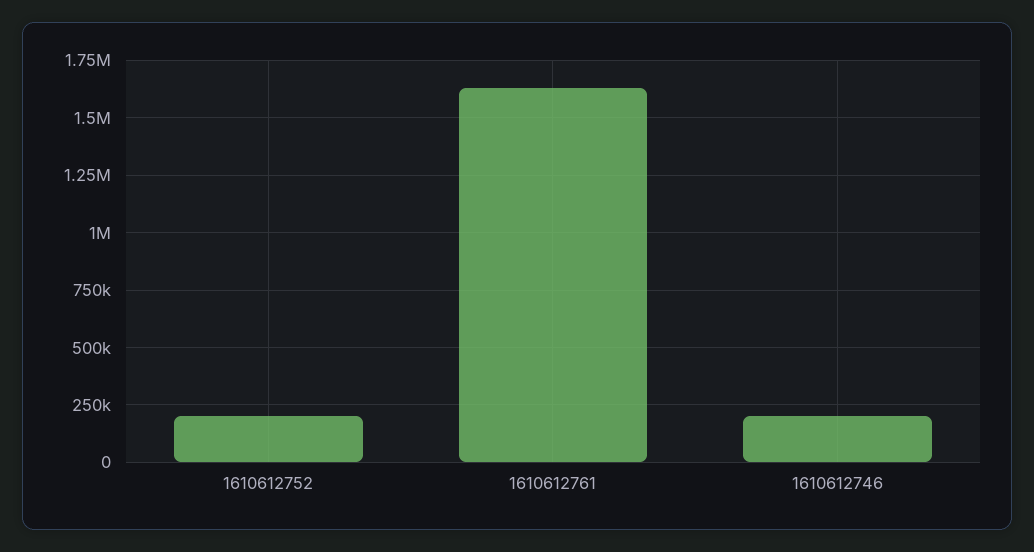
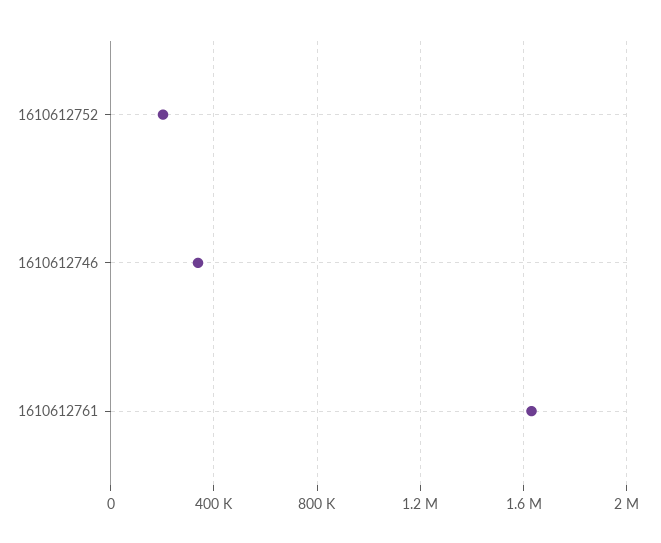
  {
    "1610612752": 200000,
    "1610612761": 1650000,
-   "1610612746": 200000
+   "1610612746": 350000
  }

